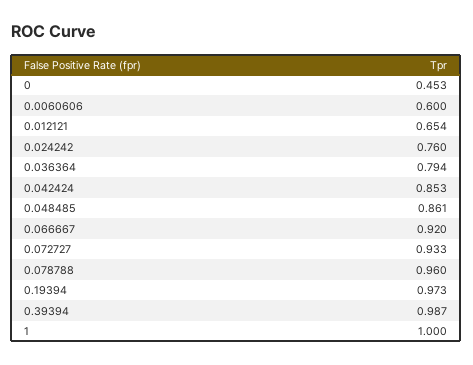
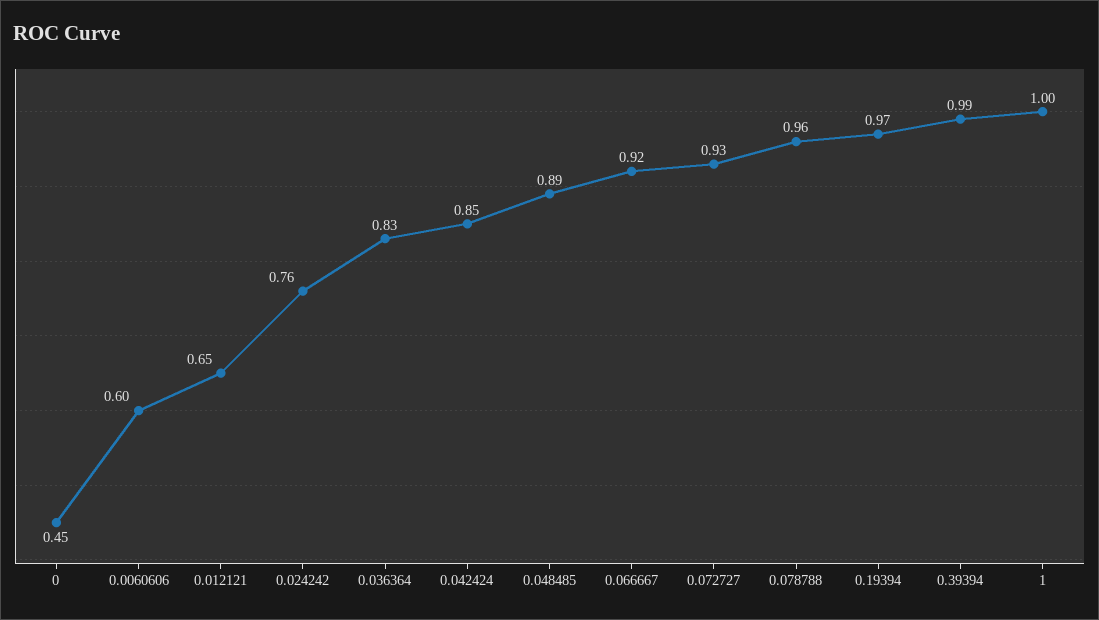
  {
    "0": 0.453,
    "0.0060606": 0.6,
    "0.012121": 0.654,
    "0.024242": 0.76,
-   "0.036364": 0.794,
+   "0.036364": 0.83,
    "0.042424": 0.853,
-   "0.048485": 0.861,
+   "0.048485": 0.89,
    "0.066667": 0.92,
    "0.072727": 0.933,
    "0.078788": 0.96,
    "0.19394": 0.973,
    "0.39394": 0.987,
    "1": 1
  }

